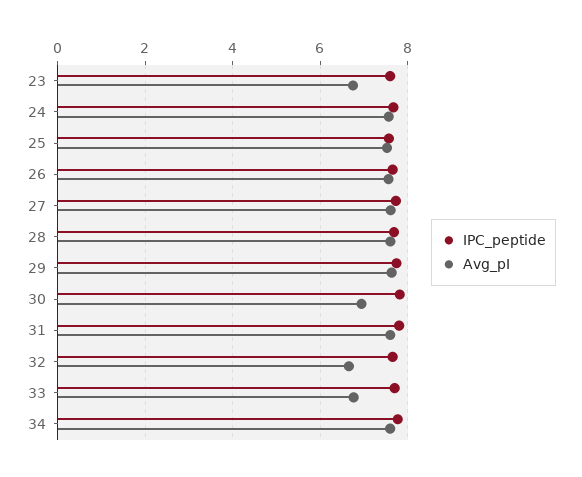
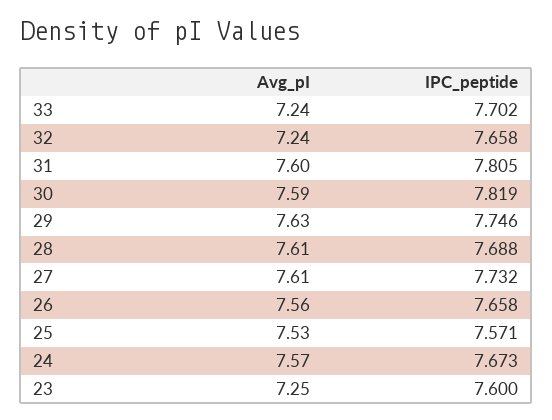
  {
    "IPC_peptide": {
      "23": 7.6,
      "24": 7.673,
      "25": 7.571,
      "26": 7.658,
      "27": 7.732,
      "28": 7.688,
      "29": 7.746,
      "30": 7.819,
      "31": 7.805,
      "32": 7.658,
-     "33": 7.702,
+     "33": 7.702
-     "34": 7.8
    },
    "Avg_pI": {
-     "23": 6.8,
+     "23": 7.25,
      "24": 7.57,
      "25": 7.53,
      "26": 7.56,
      "27": 7.61,
      "28": 7.61,
      "29": 7.63,
-     "30": 7,
+     "30": 7.59,
      "31": 7.6,
-     "32": 6.6,
+     "32": 7.24,
-     "33": 6.8,
+     "33": 7.24
-     "34": 7.6
    }
  }

